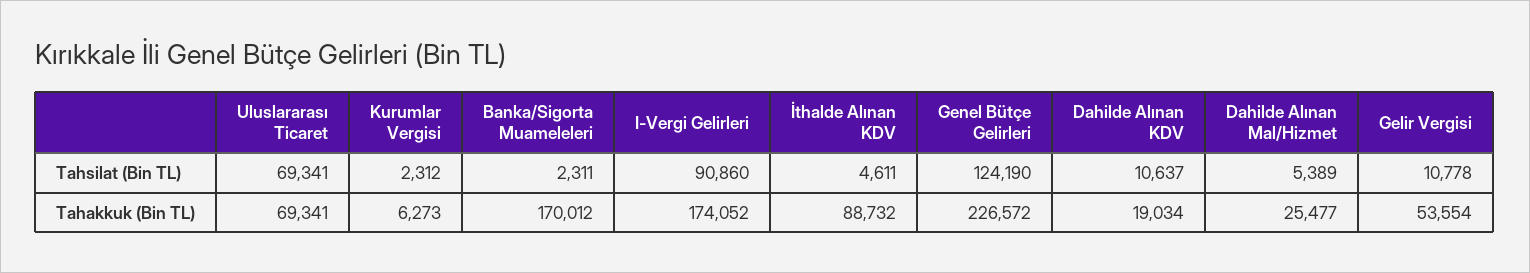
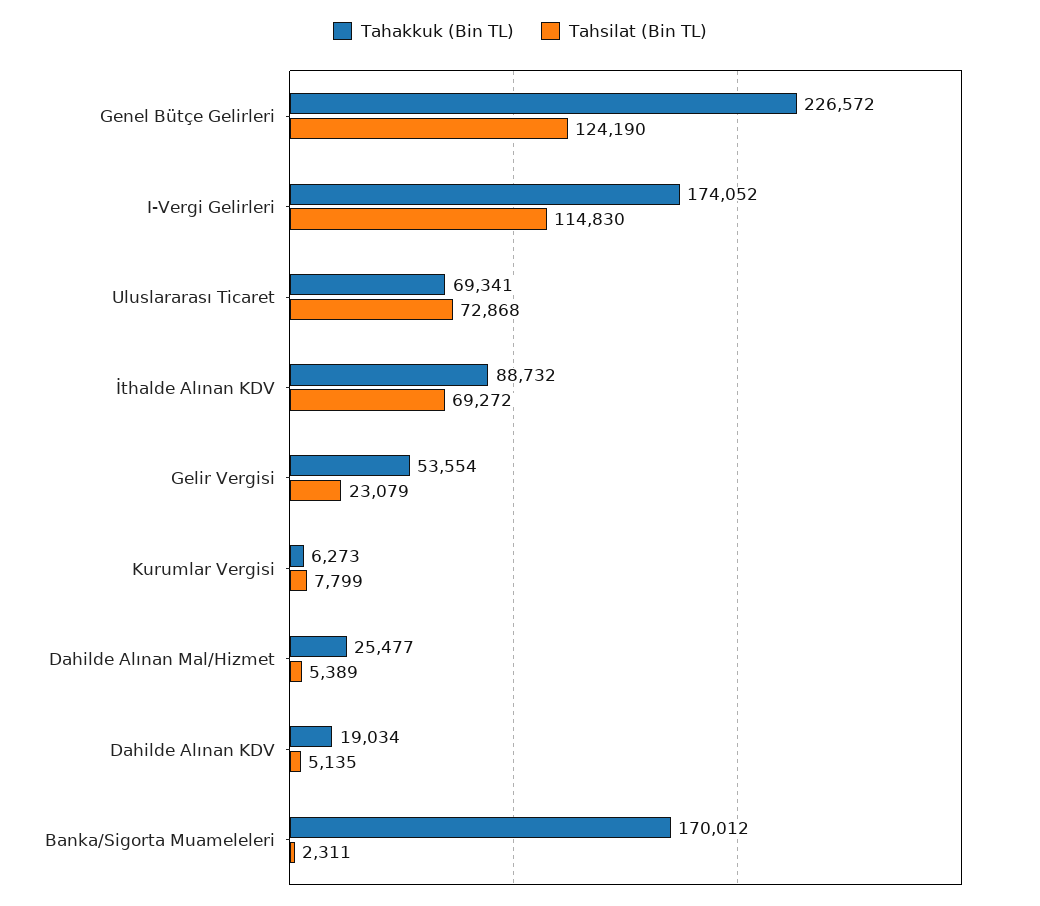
  {
    "Tahsilat (Bin TL)": {
-     "Uluslararası Ticaret": 69341,
+     "Uluslararası Ticaret": 72868,
-     "Kurumlar Vergisi": 2312,
+     "Kurumlar Vergisi": 7799,
      "Banka/Sigorta Muameleleri": 2311,
-     "I-Vergi Gelirleri": 90860,
+     "I-Vergi Gelirleri": 114830,
-     "İthalde Alınan KDV": 4611,
+     "İthalde Alınan KDV": 69272,
      "Genel Bütçe Gelirleri": 124190,
-     "Dahilde Alınan KDV": 10637,
+     "Dahilde Alınan KDV": 5135,
      "Dahilde Alınan Mal/Hizmet": 5389,
-     "Gelir Vergisi": 10778
+     "Gelir Vergisi": 23079
    },
    "Tahakkuk (Bin TL)": {
      "Uluslararası Ticaret": 69341,
      "Kurumlar Vergisi": 6273,
      "Banka/Sigorta Muameleleri": 170012,
      "I-Vergi Gelirleri": 174052,
      "İthalde Alınan KDV": 88732,
      "Genel Bütçe Gelirleri": 226572,
      "Dahilde Alınan KDV": 19034,
      "Dahilde Alınan Mal/Hizmet": 25477,
      "Gelir Vergisi": 53554
    }
  }

